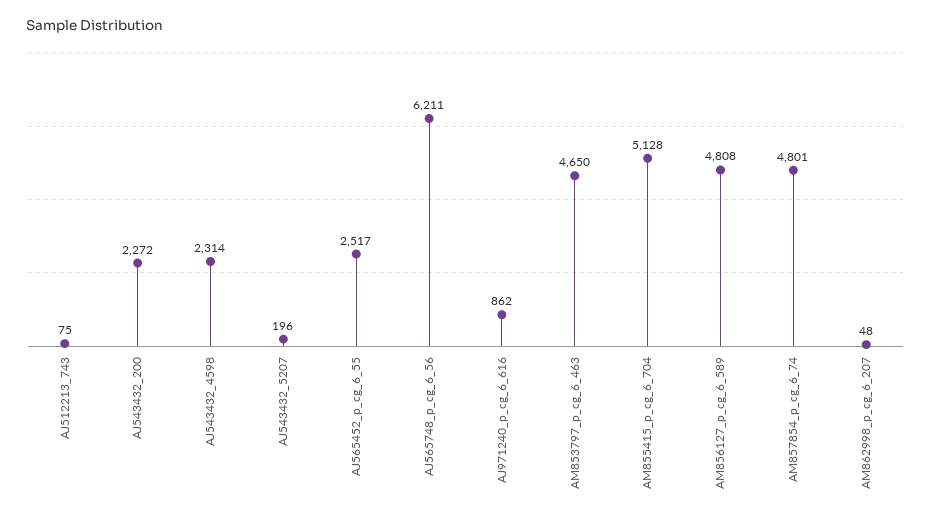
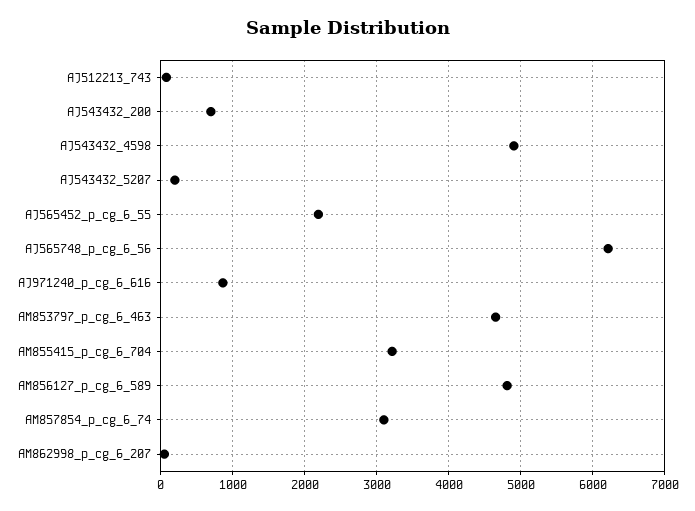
  {
    "AJ512213_743": 75,
-   "AJ543432_200": 2272,
+   "AJ543432_200": 700,
-   "AJ543432_4598": 2314,
+   "AJ543432_4598": 4900,
    "AJ543432_5207": 196,
-   "AJ565452_p_cg_6_55": 2517,
+   "AJ565452_p_cg_6_55": 2200,
    "AJ565748_p_cg_6_56": 6211,
    "AJ971240_p_cg_6_616": 862,
    "AM853797_p_cg_6_463": 4650,
-   "AM855415_p_cg_6_704": 5128,
+   "AM855415_p_cg_6_704": 3200,
    "AM856127_p_cg_6_589": 4808,
-   "AM857854_p_cg_6_74": 4801,
+   "AM857854_p_cg_6_74": 3100,
    "AM862998_p_cg_6_207": 48
  }

